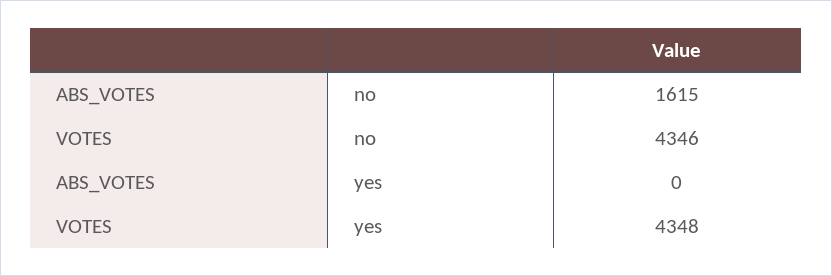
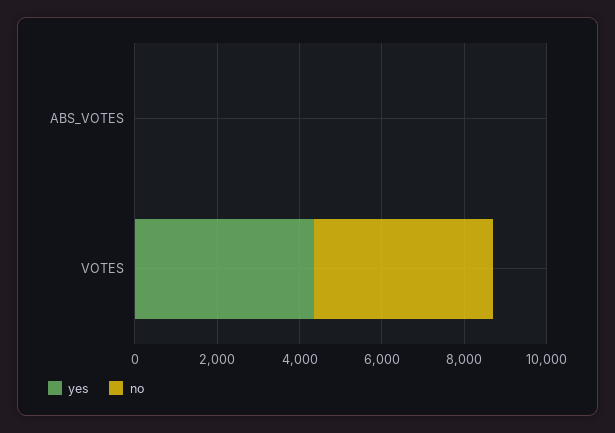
  {
    "no": {
-     "ABS_VOTES": 1615,
+     "ABS_VOTES": 0,
      "VOTES": 4346
    },
    "yes": {
      "ABS_VOTES": 0,
      "VOTES": 4348
    }
  }

